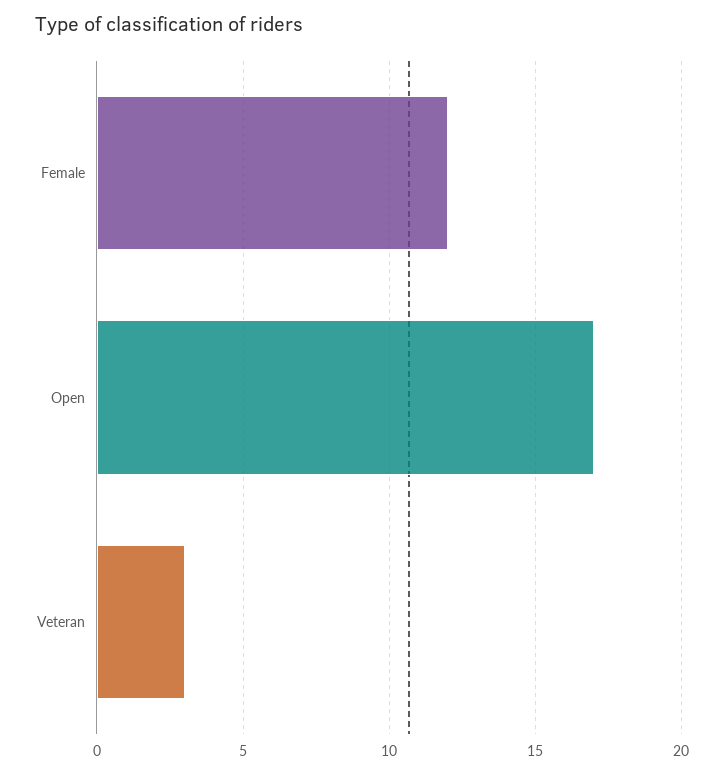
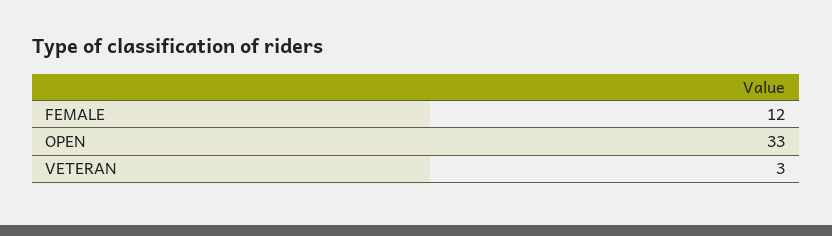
  {
    "Female": 12,
-   "Open": 17,
+   "Open": 33,
    "Veteran": 3
  }

